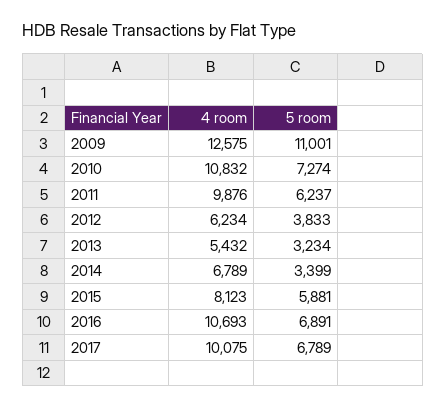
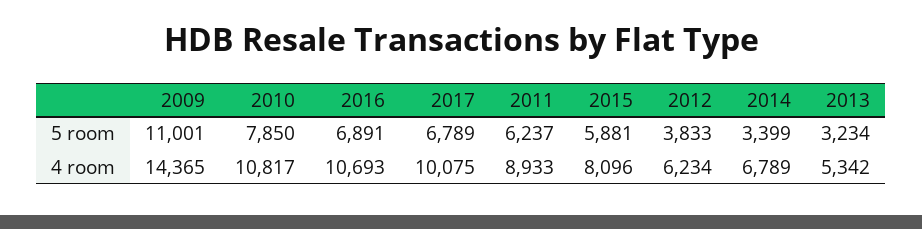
  {
    "4 room": {
-     "2009": 12575,
+     "2009": 14365,
-     "2010": 10832,
+     "2010": 10817,
-     "2011": 9876,
+     "2011": 8933,
      "2012": 6234,
-     "2013": 5432,
+     "2013": 5342,
      "2014": 6789,
-     "2015": 8123,
+     "2015": 8096,
      "2016": 10693,
      "2017": 10075
    },
    "5 room": {
      "2009": 11001,
-     "2010": 7274,
+     "2010": 7850,
      "2011": 6237,
      "2012": 3833,
      "2013": 3234,
      "2014": 3399,
      "2015": 5881,
      "2016": 6891,
      "2017": 6789
    }
  }

